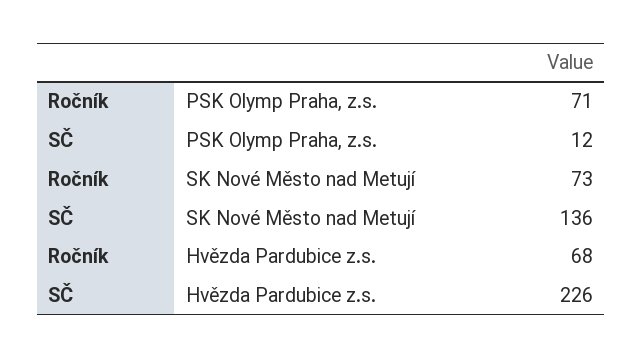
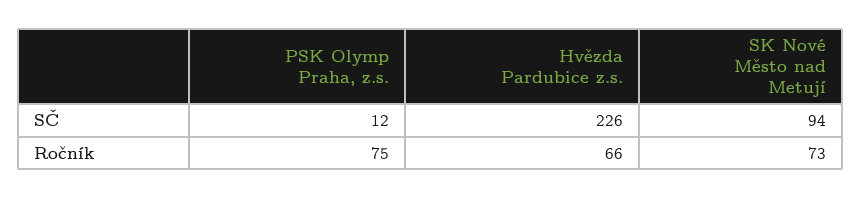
  {
    "Ročník": {
-     "PSK Olymp Praha, z.s.": 71,
+     "PSK Olymp Praha, z.s.": 75,
      "SK Nové Město nad Metují": 73,
-     "Hvězda Pardubice z.s.": 68
+     "Hvězda Pardubice z.s.": 66
    },
    "SČ": {
      "PSK Olymp Praha, z.s.": 12,
-     "SK Nové Město nad Metují": 136,
+     "SK Nové Město nad Metují": 94,
      "Hvězda Pardubice z.s.": 226
    }
  }

